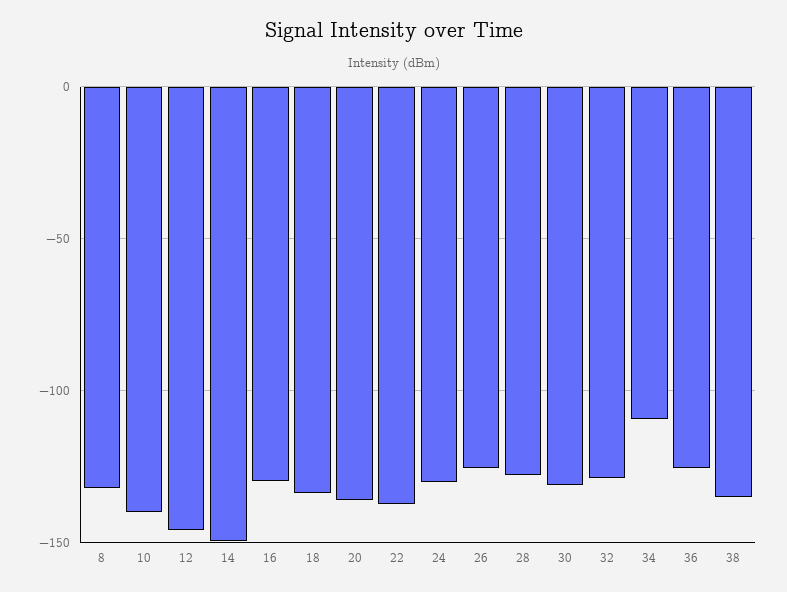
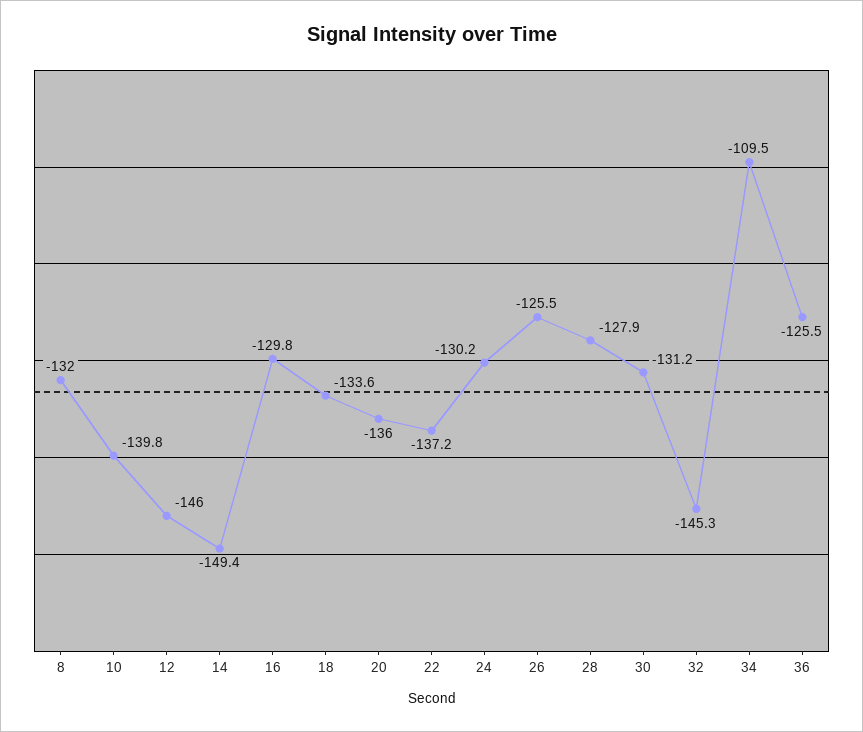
  {
    "8": -132,
    "10": -139.8,
    "12": -146,
    "14": -149.4,
    "16": -129.8,
    "18": -133.6,
    "20": -136,
    "22": -137.2,
    "24": -130.2,
    "26": -125.5,
    "28": -127.9,
    "30": -131.2,
-   "32": -130,
+   "32": -145.3,
    "34": -109.5,
-   "36": -125.5,
+   "36": -125.5
-   "38": -135
  }

